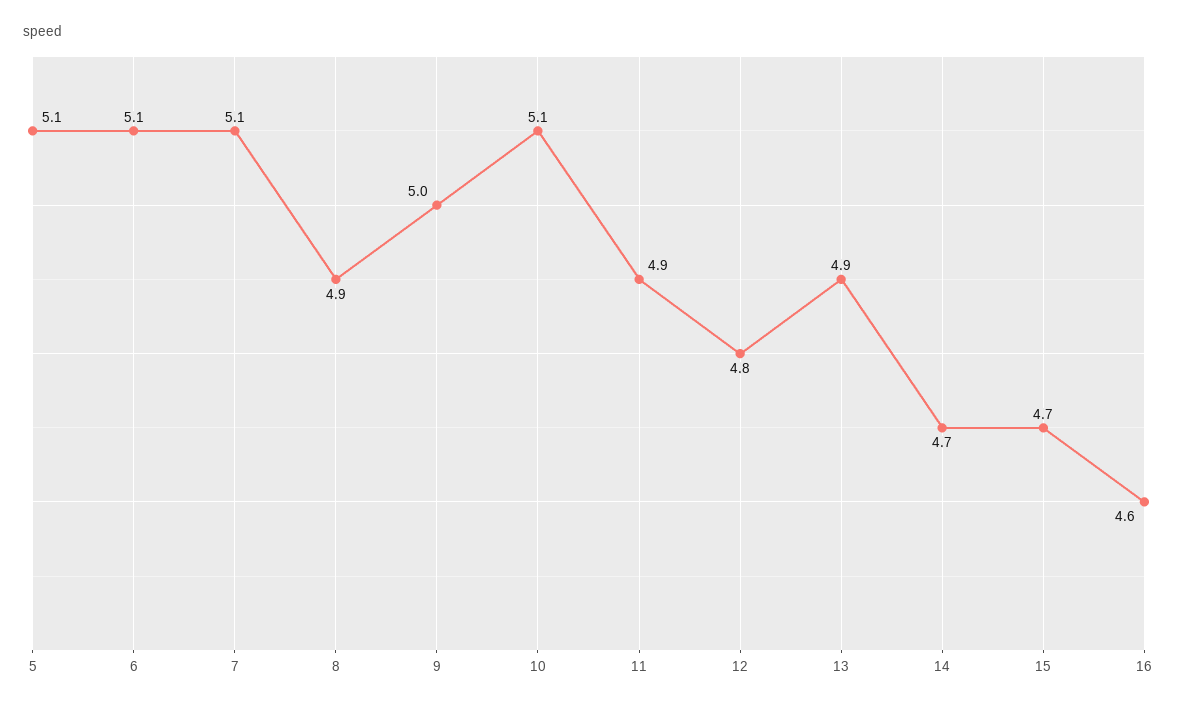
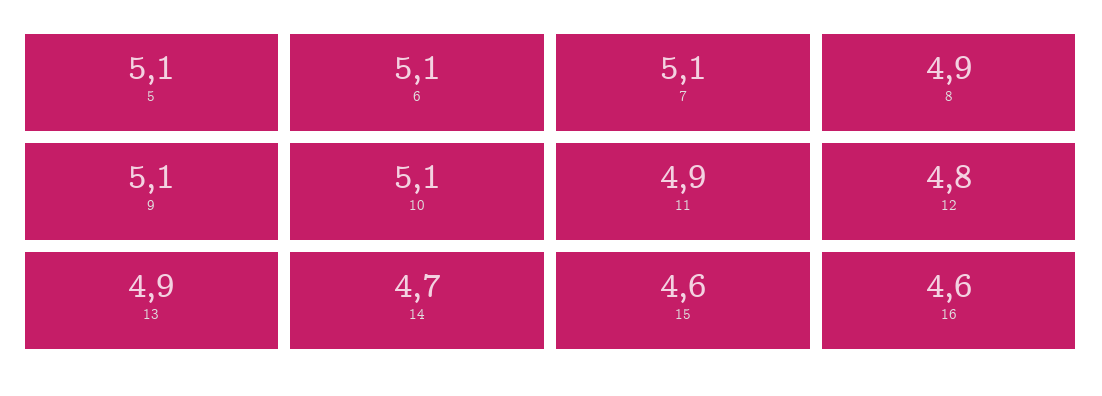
  {
    "5": 5.1,
    "6": 5.1,
    "7": 5.1,
    "8": 4.9,
-   "9": 5,
+   "9": 5.1,
    "10": 5.1,
    "11": 4.9,
    "12": 4.8,
    "13": 4.9,
    "14": 4.7,
-   "15": 4.7,
+   "15": 4.6,
    "16": 4.6
  }

